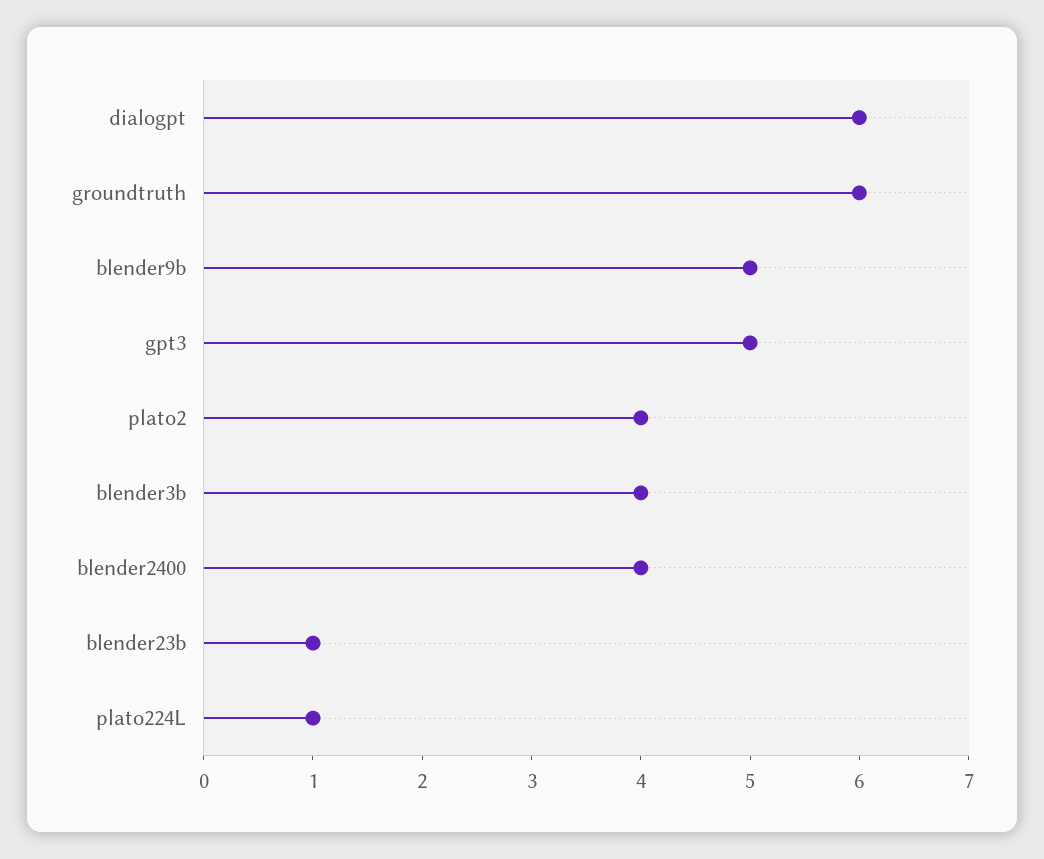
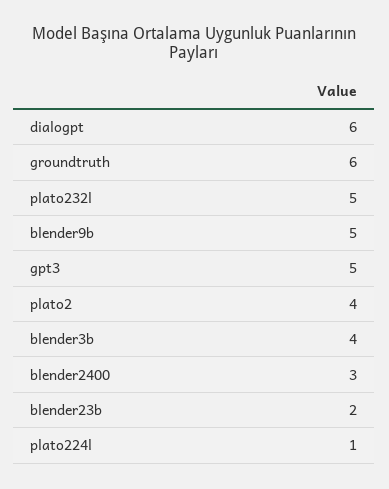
  {
    "dialogpt": 6,
    "groundtruth": 6,
    "blender9b": 5,
    "gpt3": 5,
    "plato2": 4,
    "blender3b": 4,
-   "blender2400": 4,
+   "blender2400": 3,
-   "blender23b": 1,
+   "blender23b": 2,
-   "plato224L": 1
+   "plato224L": 1,
+   "plato232l": 5
  }

